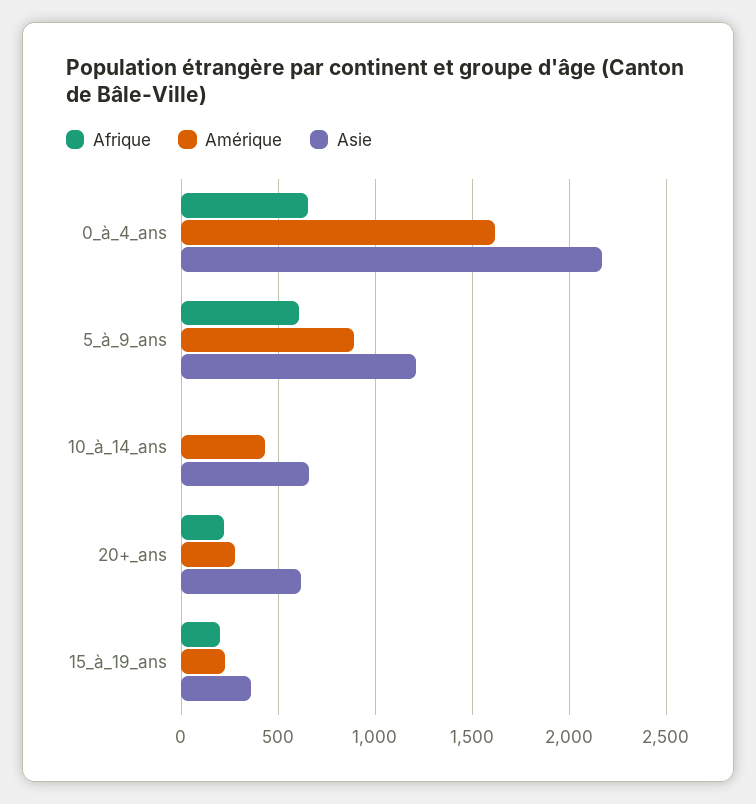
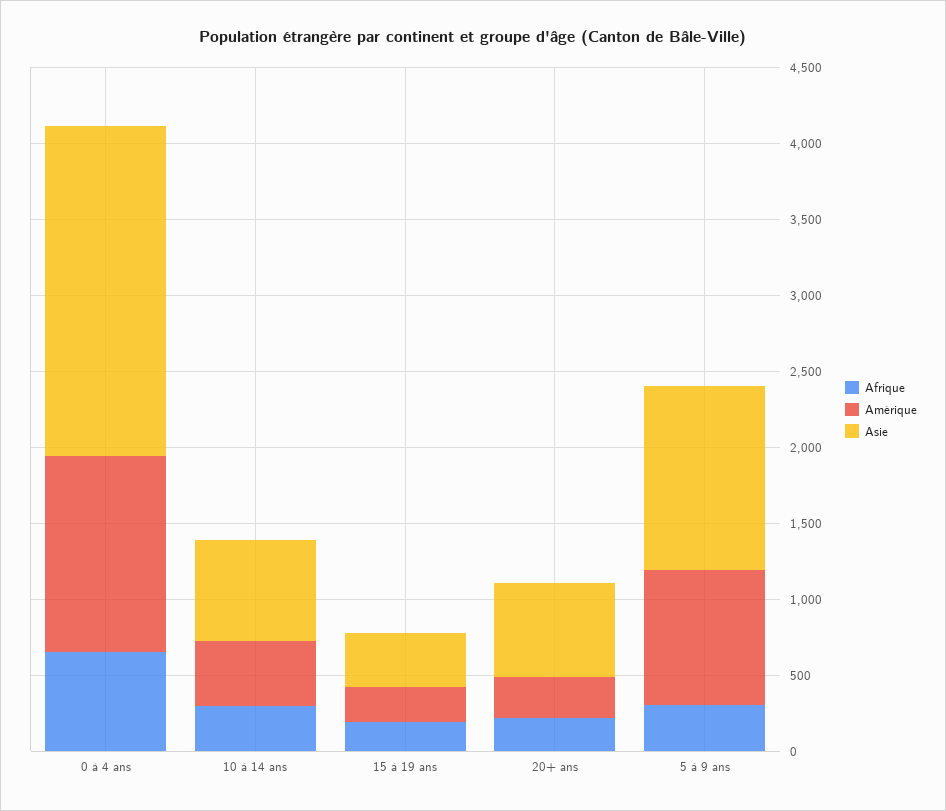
  {
    "Afrique": {
      "0_à_4_ans": 650,
-     "5_à_9_ans": 600,
+     "5_à_9_ans": 300,
-     "10_à_14_ans": 0,
+     "10_à_14_ans": 300,
      "20+_ans": 200,
      "15_à_19_ans": 200
    },
    "Amérique": {
-     "0_à_4_ans": 1600,
+     "0_à_4_ans": 1300,
      "5_à_9_ans": 900,
      "10_à_14_ans": 450,
      "20+_ans": 250,
      "15_à_19_ans": 250
    },
    "Asie": {
      "0_à_4_ans": 2150,
      "5_à_9_ans": 1200,
      "10_à_14_ans": 650,
      "20+_ans": 600,
      "15_à_19_ans": 350
    }
  }

